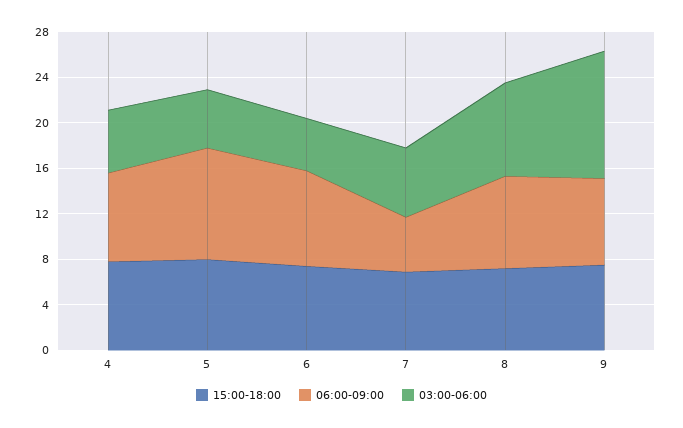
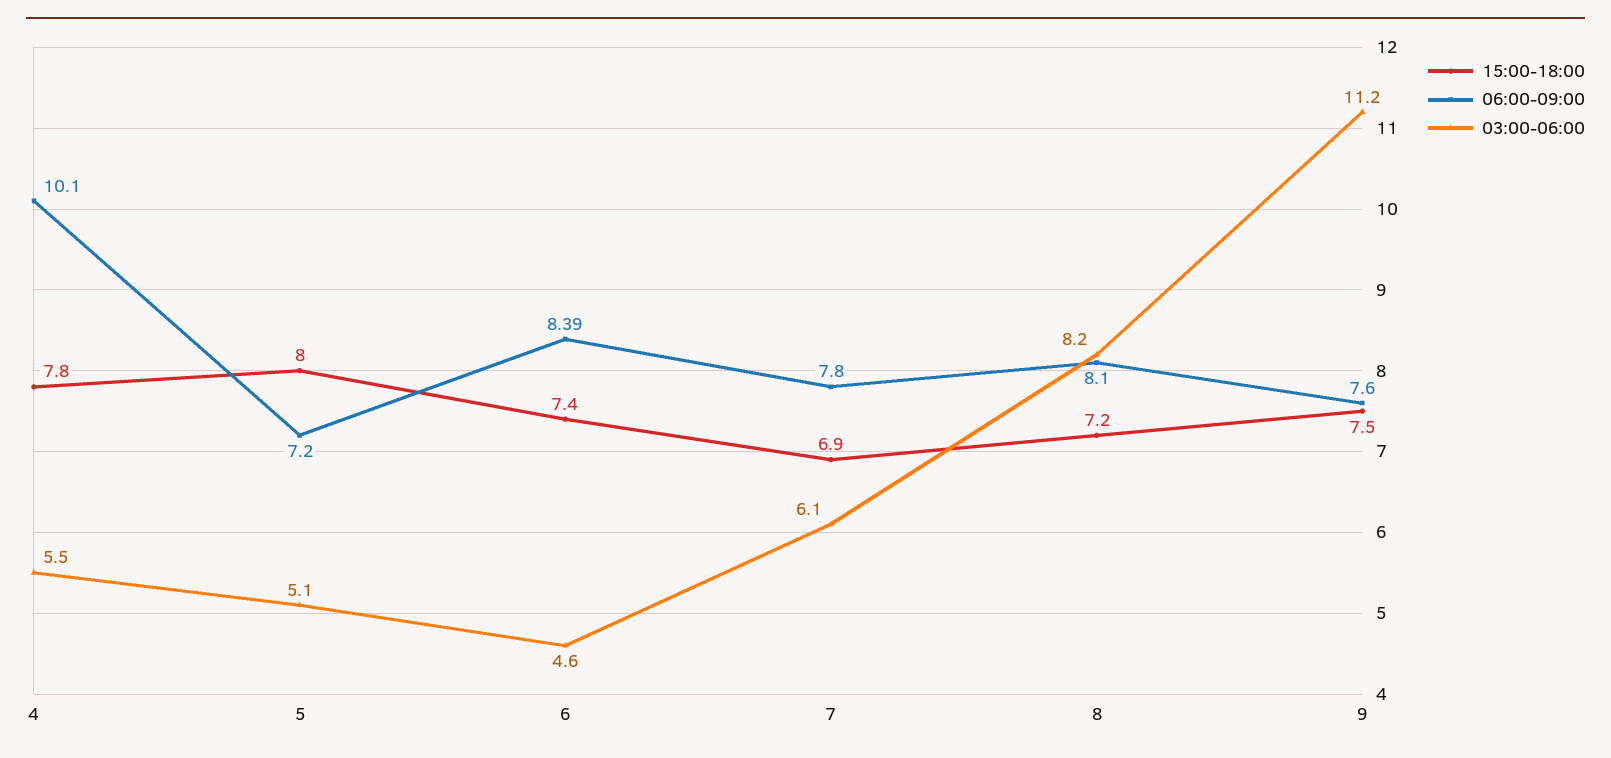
  {
    "15:00-18:00": {
      "4": 7.8,
      "5": 8,
      "6": 7.4,
      "7": 6.9,
      "8": 7.2,
      "9": 7.5
    },
    "06:00-09:00": {
-     "4": 8,
+     "4": 10.1,
-     "5": 10,
+     "5": 7.2,
      "6": 8.39,
-     "7": 5,
+     "7": 7.8,
      "8": 8.1,
      "9": 7.6
    },
    "03:00-06:00": {
      "4": 5.5,
      "5": 5.1,
      "6": 4.6,
      "7": 6.1,
      "8": 8.2,
      "9": 11.2
    }
  }

